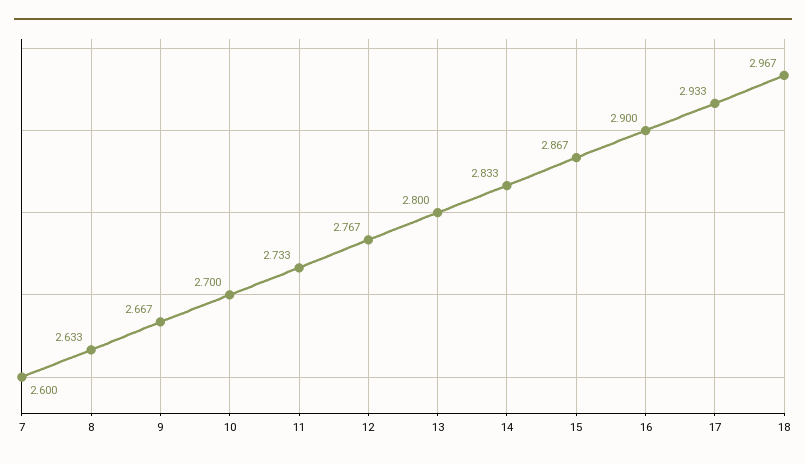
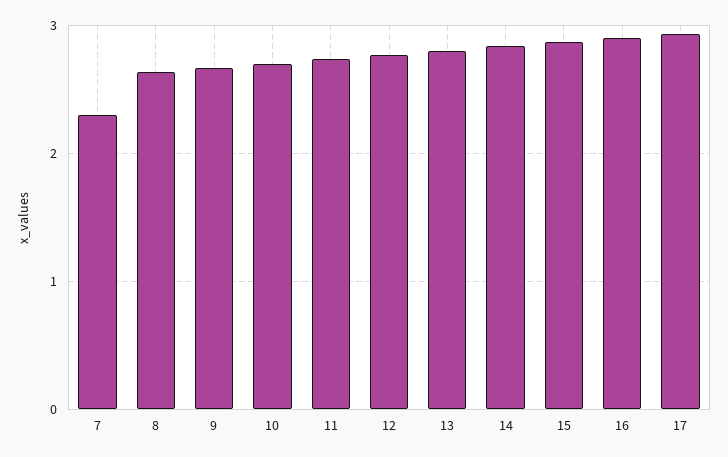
  {
-   "7": 2.6,
+   "7": 2.3,
    "8": 2.633,
    "9": 2.667,
    "10": 2.7,
    "11": 2.733,
    "12": 2.767,
    "13": 2.8,
    "14": 2.833,
    "15": 2.867,
    "16": 2.9,
-   "17": 2.933,
+   "17": 2.933
-   "18": 2.967
  }

